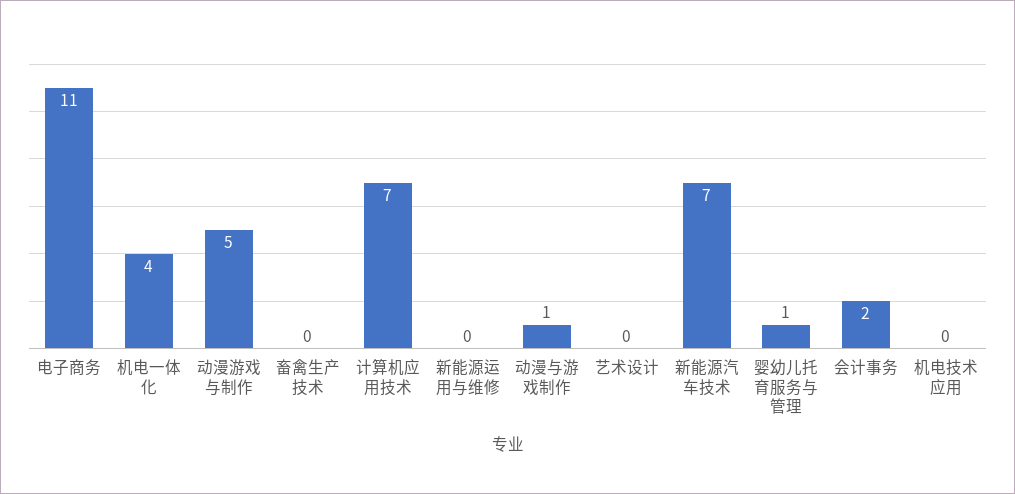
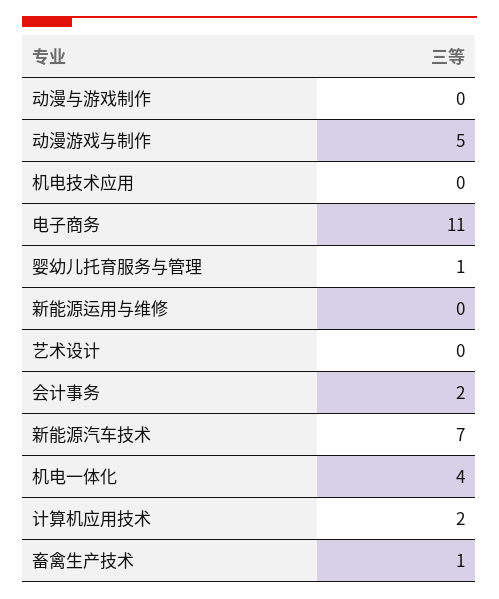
  {
    "电子商务": 11,
    "机电一体化": 4,
    "动漫游戏与制作": 5,
-   "畜禽生产技术": 0,
+   "畜禽生产技术": 1,
-   "计算机应用技术": 7,
+   "计算机应用技术": 2,
    "新能源运用与维修": 0,
-   "动漫与游戏制作": 1,
+   "动漫与游戏制作": 0,
    "艺术设计": 0,
    "新能源汽车技术": 7,
    "婴幼儿托育服务与管理": 1,
    "会计事务": 2,
    "机电技术应用": 0
  }

